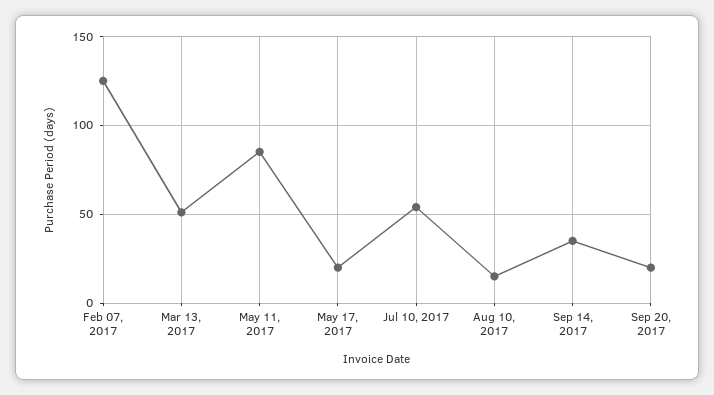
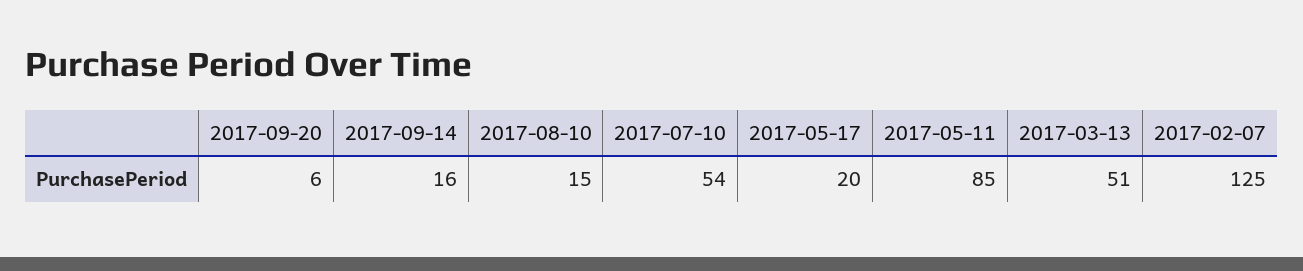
  {
    "Feb 07, 2017": 125,
    "Mar 13, 2017": 51,
    "May 11, 2017": 85,
    "May 17, 2017": 20,
    "Jul 10, 2017": 54,
    "Aug 10, 2017": 15,
-   "Sep 14, 2017": 35,
+   "Sep 14, 2017": 16,
-   "Sep 20, 2017": 20
+   "Sep 20, 2017": 6
  }

